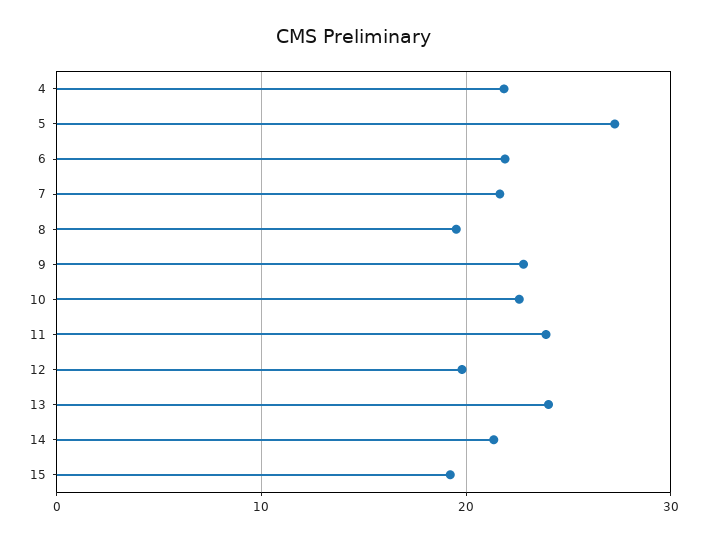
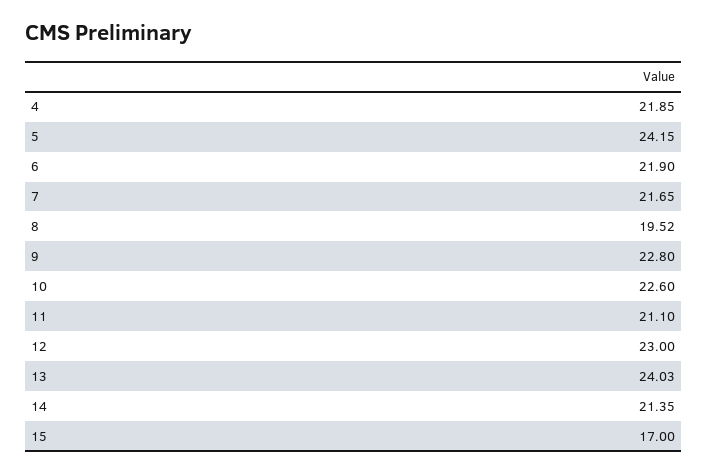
  {
    "4": 21.85,
-   "5": 27,
+   "5": 24.15,
    "6": 21.9,
    "7": 21.65,
    "8": 19.52,
    "9": 22.8,
    "10": 22.6,
-   "11": 24,
+   "11": 21.1,
-   "12": 20,
+   "12": 23,
    "13": 24.03,
    "14": 21.35,
-   "15": 19
+   "15": 17
  }

